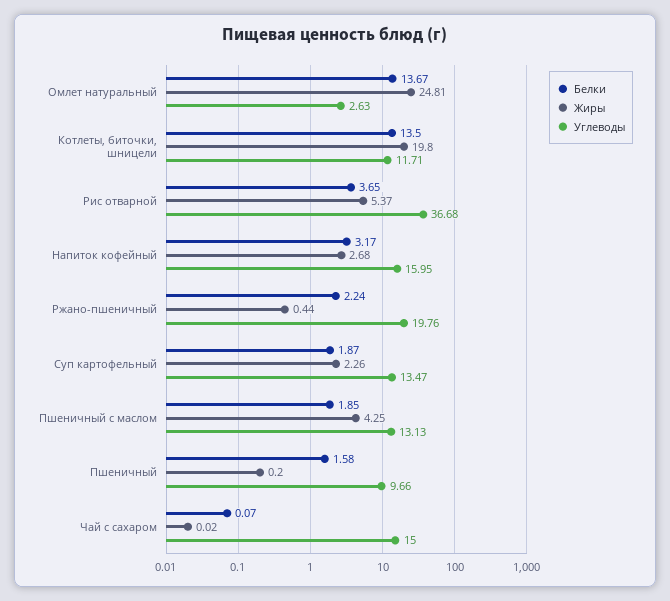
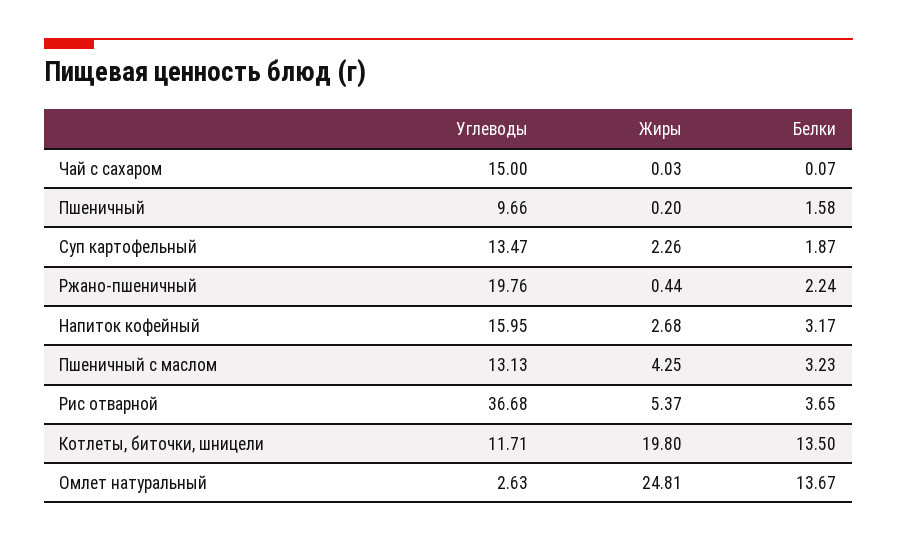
  {
    "Белки": {
      "Омлет натуральный": 13.67,
      "Котлеты, биточки, шницели": 13.5,
      "Рис отварной": 3.65,
      "Напиток кофейный": 3.17,
      "Ржано-пшеничный": 2.24,
      "Суп картофельный": 1.87,
-     "Пшеничный с маслом": 1.85,
+     "Пшеничный с маслом": 3.23,
      "Пшеничный": 1.58,
      "Чай с сахаром": 0.07
    },
    "Жиры": {
      "Омлет натуральный": 24.81,
      "Котлеты, биточки, шницели": 19.8,
      "Рис отварной": 5.37,
      "Напиток кофейный": 2.68,
      "Ржано-пшеничный": 0.44,
      "Суп картофельный": 2.26,
      "Пшеничный с маслом": 4.25,
      "Пшеничный": 0.2,
-     "Чай с сахаром": 0.02
+     "Чай с сахаром": 0.03
    },
    "Углеводы": {
      "Омлет натуральный": 2.63,
      "Котлеты, биточки, шницели": 11.71,
      "Рис отварной": 36.68,
      "Напиток кофейный": 15.95,
      "Ржано-пшеничный": 19.76,
      "Суп картофельный": 13.47,
      "Пшеничный с маслом": 13.13,
      "Пшеничный": 9.66,
      "Чай с сахаром": 15
    }
  }

